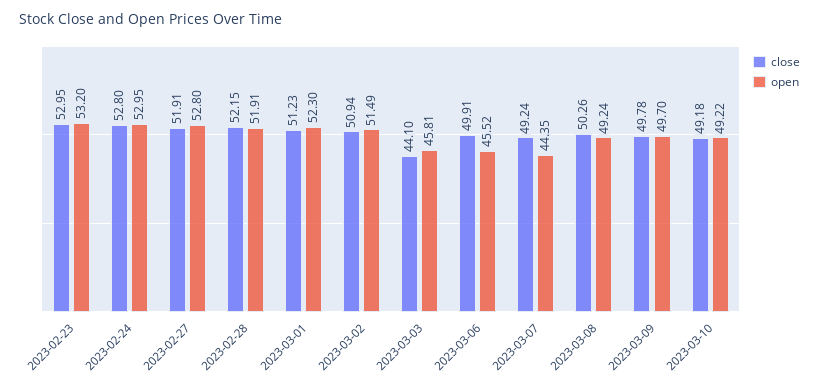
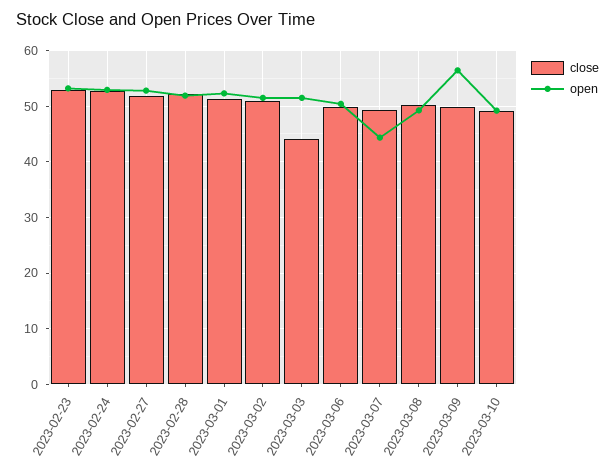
  {
    "close": {
      "2023-02-23": 52.95,
      "2023-02-24": 52.8,
      "2023-02-27": 51.91,
      "2023-02-28": 52.15,
      "2023-03-01": 51.23,
      "2023-03-02": 50.94,
      "2023-03-03": 44.1,
      "2023-03-06": 49.91,
      "2023-03-07": 49.24,
      "2023-03-08": 50.26,
      "2023-03-09": 49.78,
      "2023-03-10": 49.18
    },
    "open": {
      "2023-02-23": 53.2,
      "2023-02-24": 52.95,
      "2023-02-27": 52.8,
      "2023-02-28": 51.91,
      "2023-03-01": 52.3,
      "2023-03-02": 51.49,
-     "2023-03-03": 45.81,
+     "2023-03-03": 52,
-     "2023-03-06": 45.52,
+     "2023-03-06": 50,
      "2023-03-07": 44.35,
      "2023-03-08": 49.24,
-     "2023-03-09": 49.7,
+     "2023-03-09": 56,
      "2023-03-10": 49.22
    }
  }

